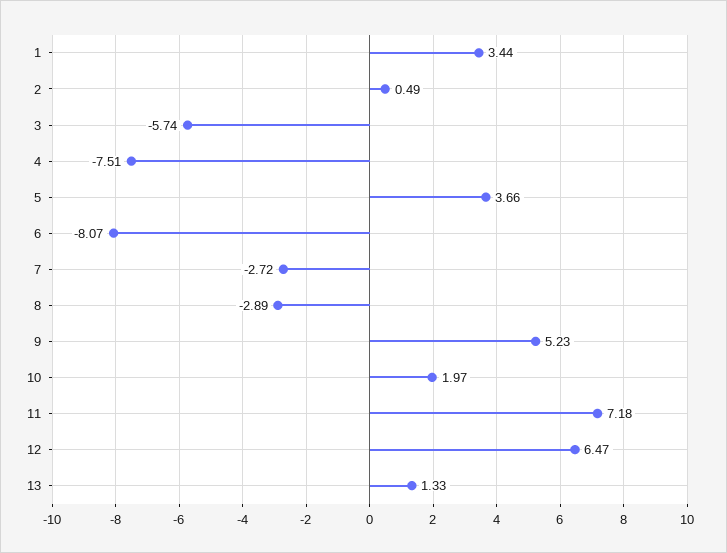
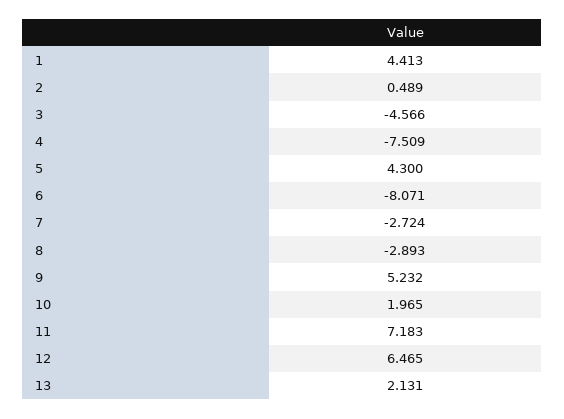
  {
-   "1": 3.44,
+   "1": 4.413,
    "2": 0.489,
-   "3": -5.74,
+   "3": -4.566,
    "4": -7.509,
-   "5": 3.66,
+   "5": 4.3,
    "6": -8.071,
    "7": -2.724,
    "8": -2.893,
    "9": 5.232,
    "10": 1.965,
    "11": 7.183,
    "12": 6.465,
-   "13": 1.33
+   "13": 2.131
  }

